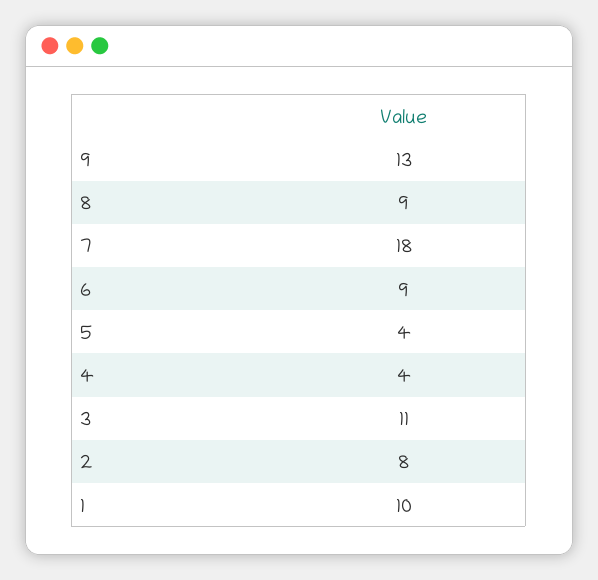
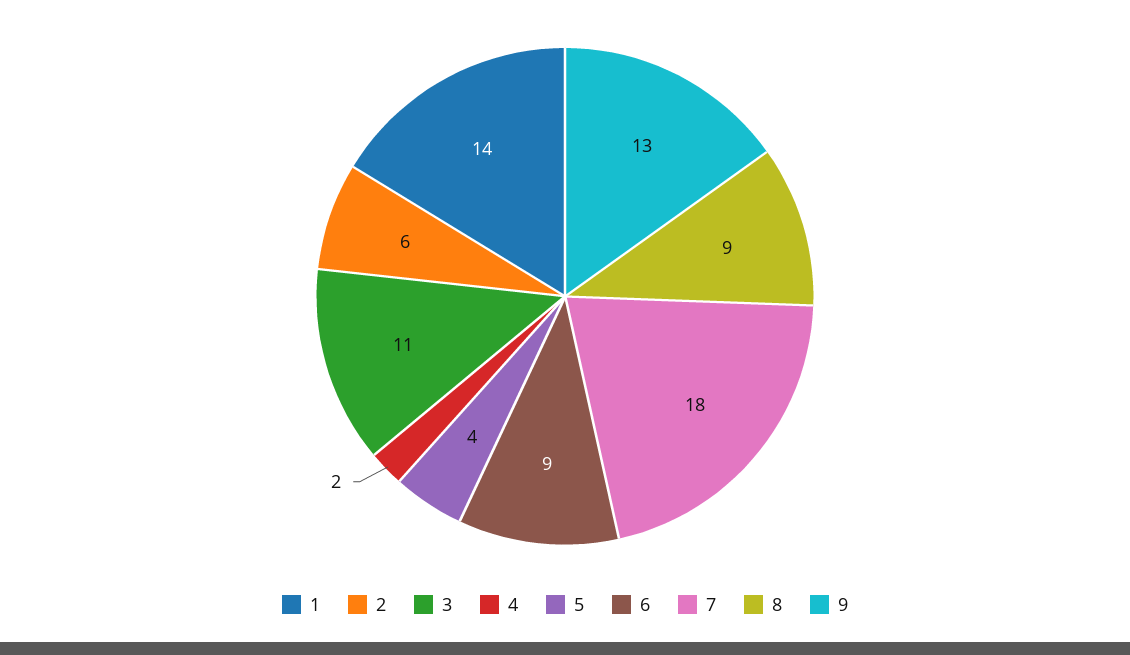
  {
    "9": 13,
    "8": 9,
    "7": 18,
    "6": 9,
    "5": 4,
-   "4": 4,
+   "4": 2,
    "3": 11,
-   "2": 8,
+   "2": 6,
-   "1": 10
+   "1": 14
  }

